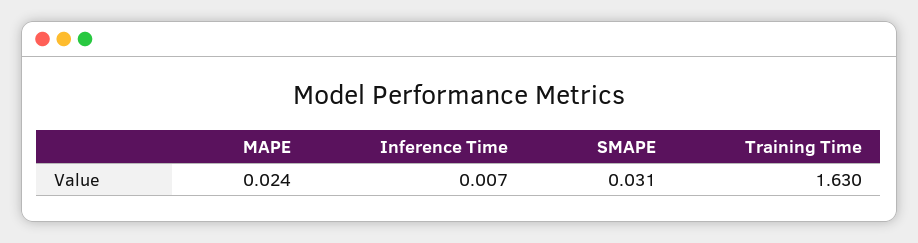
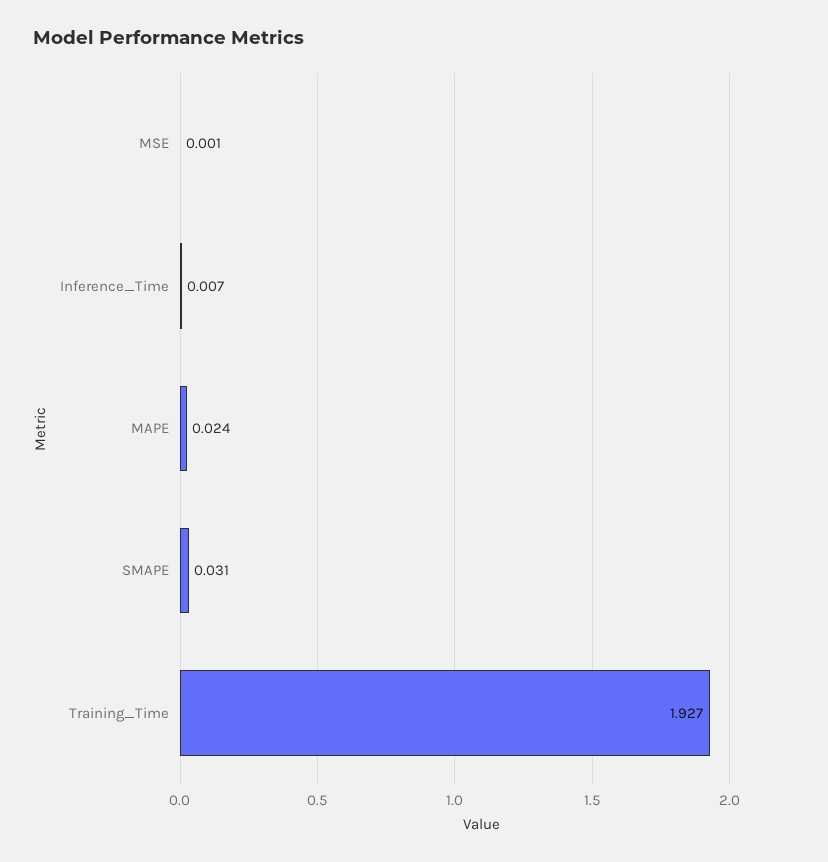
  {
    "MAPE": 0.024,
    "Inference Time": 0.007,
    "SMAPE": 0.031,
-   "Training Time": 1.63
+   "Training Time": 1.927,
+   "MSE": 0.001
  }

